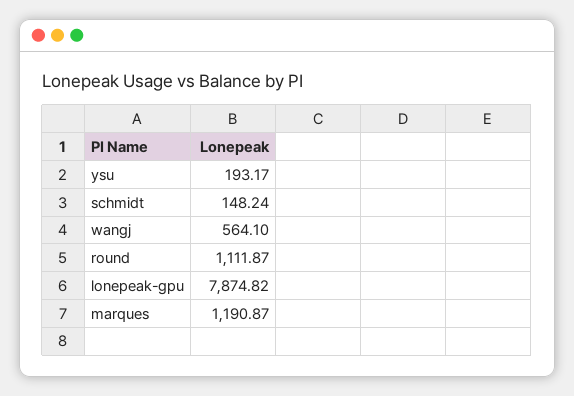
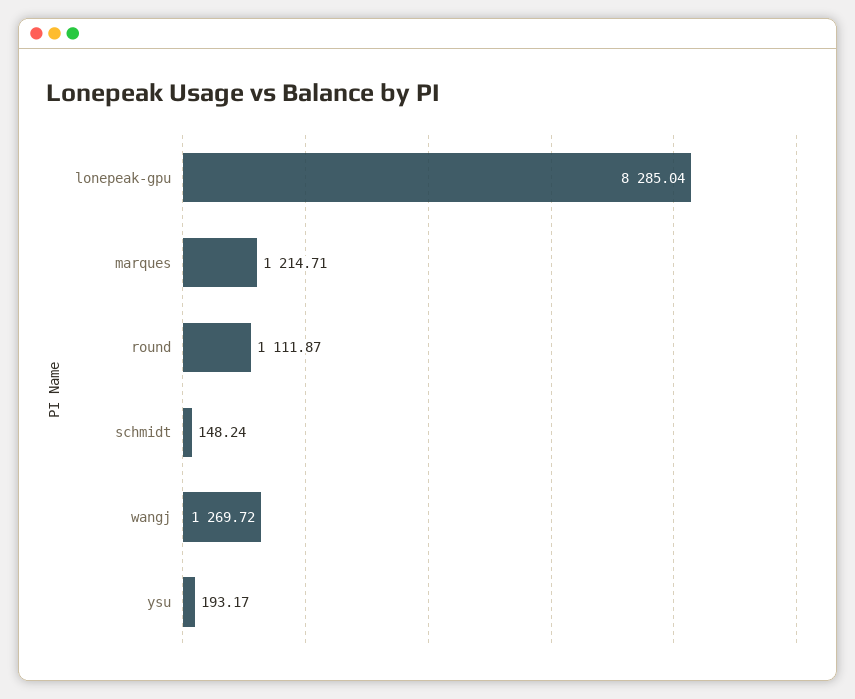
  {
    "ysu": 193.17,
    "schmidt": 148.24,
-   "wangj": 564.1,
+   "wangj": 1269.72,
    "round": 1111.87,
-   "lonepeak-gpu": 7874.82,
+   "lonepeak-gpu": 8285.04,
-   "marques": 1190.87
+   "marques": 1214.71
  }

